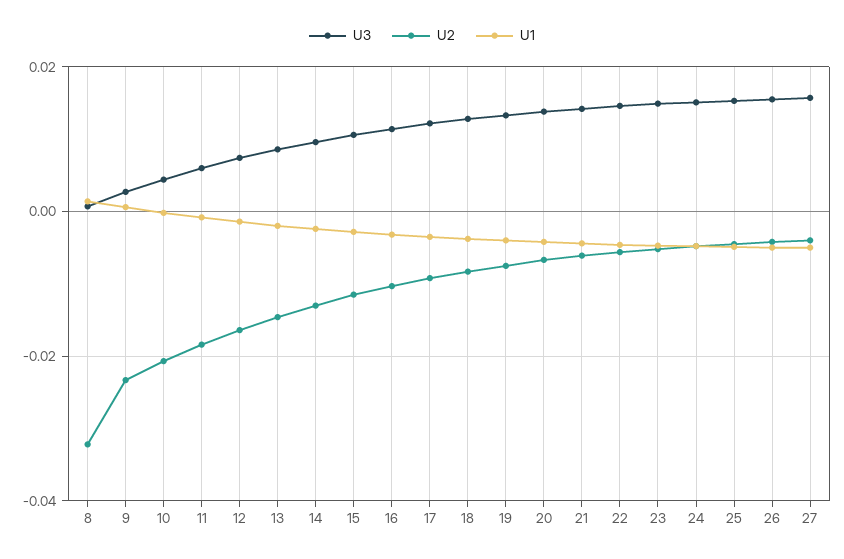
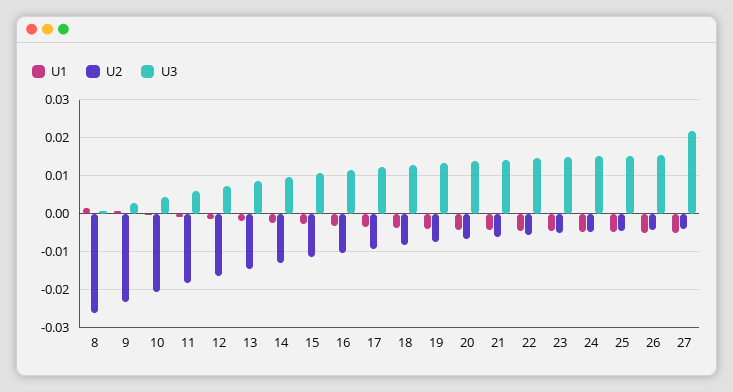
  {
    "U3": {
      "8": 0,
      "9": 0.002,
      "10": 0.004,
      "11": 0.006,
      "12": 0.008,
      "13": 0.008,
      "14": 0.01,
      "15": 0.01,
      "16": 0.012,
      "17": 0.012,
      "18": 0.012,
      "19": 0.014,
      "20": 0.014,
      "21": 0.014,
      "22": 0.014,
      "23": 0.014,
      "24": 0.016,
      "25": 0.016,
      "26": 0.016,
-     "27": 0.016
+     "27": 0.022
    },
    "U2": {
-     "8": -0.032,
+     "8": -0.026,
      "9": -0.024,
      "10": -0.02,
      "11": -0.018,
      "12": -0.016,
      "13": -0.014,
      "14": -0.014,
      "15": -0.012,
      "16": -0.01,
      "17": -0.01,
      "18": -0.008,
      "19": -0.008,
      "20": -0.006,
      "21": -0.006,
      "22": -0.006,
      "23": -0.006,
      "24": -0.004,
      "25": -0.004,
      "26": -0.004,
      "27": -0.004
    },
    "U1": {
      "8": 0.002,
      "9": 0,
      "10": 0,
      "11": 0,
      "12": -0.002,
      "13": -0.002,
      "14": -0.002,
      "15": -0.002,
      "16": -0.004,
      "17": -0.004,
      "18": -0.004,
      "19": -0.004,
      "20": -0.004,
      "21": -0.004,
      "22": -0.004,
      "23": -0.004,
      "24": -0.004,
      "25": -0.004,
      "26": -0.006,
      "27": -0.006
    }
  }

